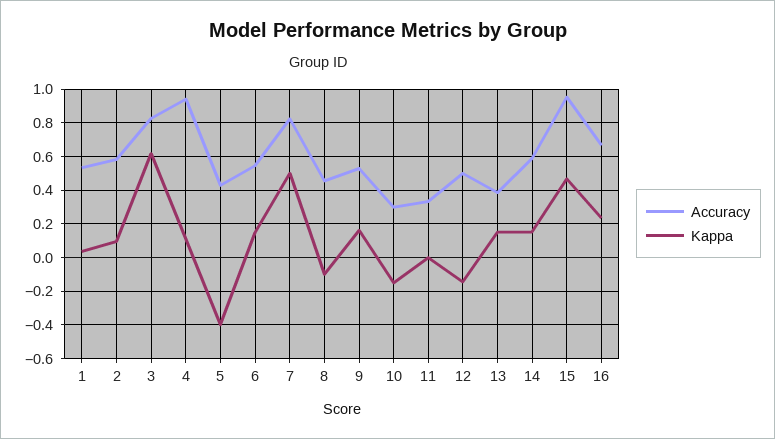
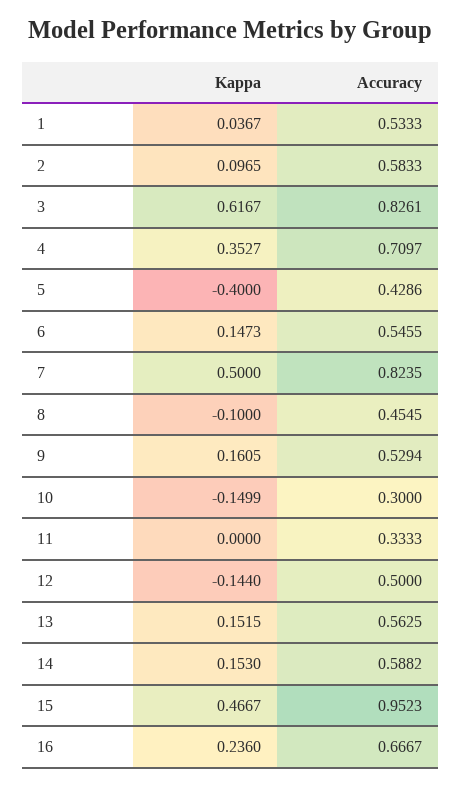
  {
    "Accuracy": {
      "1": 0.5333,
      "2": 0.5833,
      "3": 0.8261,
-     "4": 0.95,
+     "4": 0.7097,
      "5": 0.4286,
      "6": 0.5455,
      "7": 0.8235,
      "8": 0.4545,
      "9": 0.5294,
      "10": 0.3,
      "11": 0.3333,
      "12": 0.5,
-     "13": 0.4,
+     "13": 0.5625,
      "14": 0.5882,
      "15": 0.9523,
      "16": 0.6667
    },
    "Kappa": {
      "1": 0.0367,
      "2": 0.0965,
      "3": 0.6167,
-     "4": 0.1,
+     "4": 0.3527,
      "5": -0.4,
      "6": 0.1473,
      "7": 0.5,
      "8": -0.1,
      "9": 0.1605,
      "10": -0.1499,
      "11": 0,
      "12": -0.144,
      "13": 0.1515,
      "14": 0.153,
      "15": 0.4667,
      "16": 0.236
    }
  }

